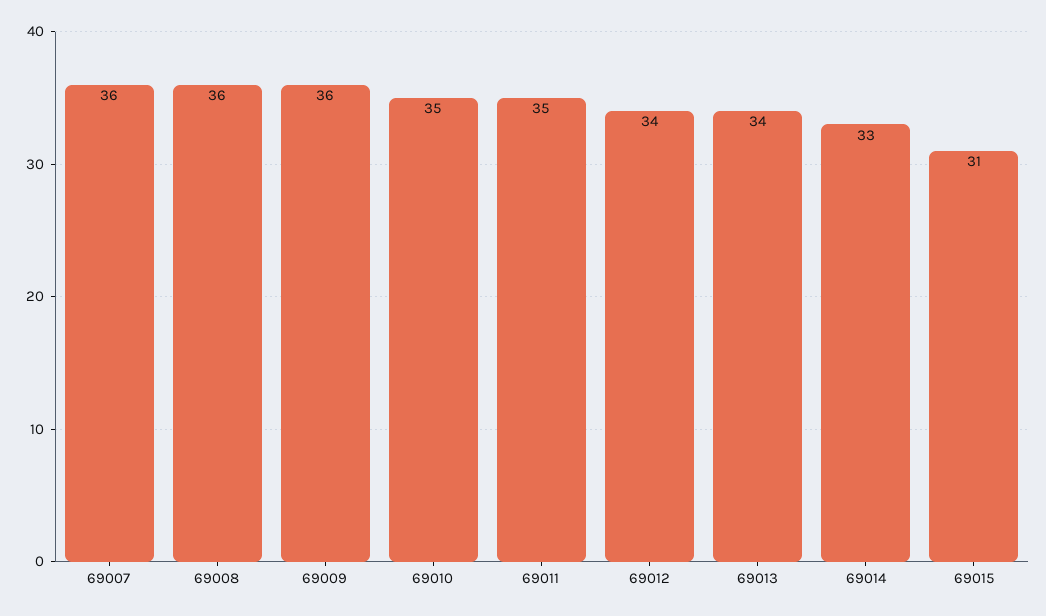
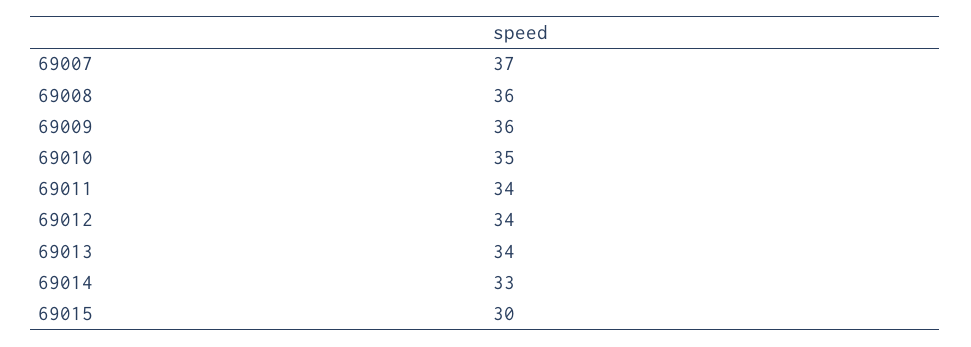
  {
-   "69007": 36,
+   "69007": 37,
    "69008": 36,
    "69009": 36,
    "69010": 35,
-   "69011": 35,
+   "69011": 34,
    "69012": 34,
    "69013": 34,
    "69014": 33,
-   "69015": 31
+   "69015": 30
  }

